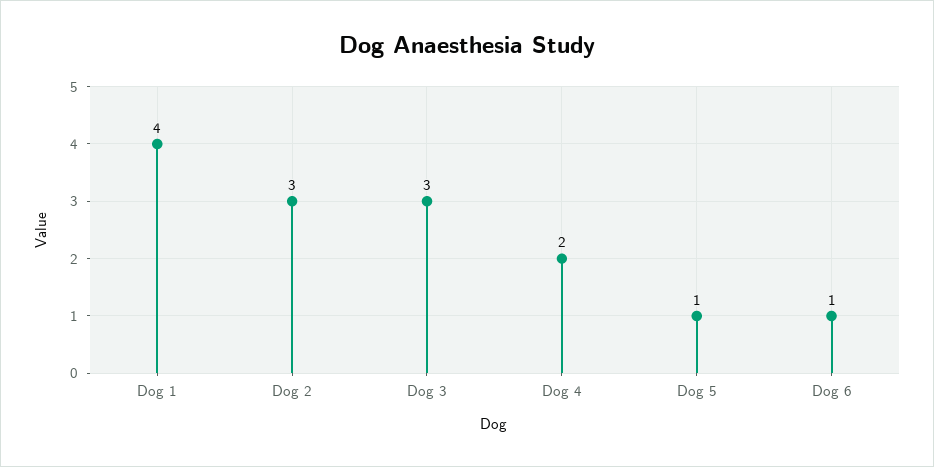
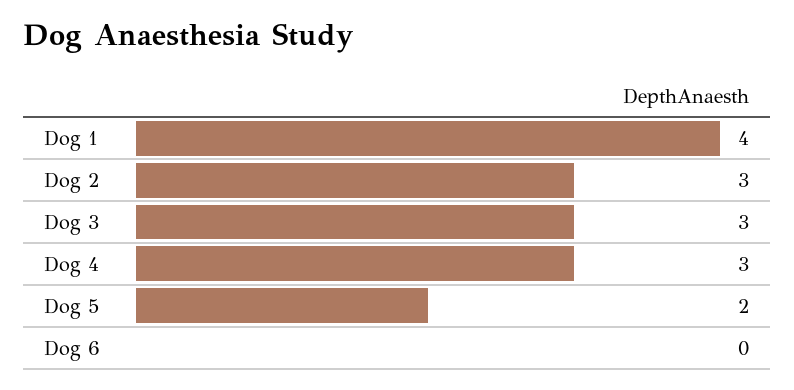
  {
    "Dog 1": 4,
    "Dog 2": 3,
    "Dog 3": 3,
-   "Dog 4": 2,
+   "Dog 4": 3,
-   "Dog 5": 1,
+   "Dog 5": 2,
-   "Dog 6": 1
+   "Dog 6": 0
  }

